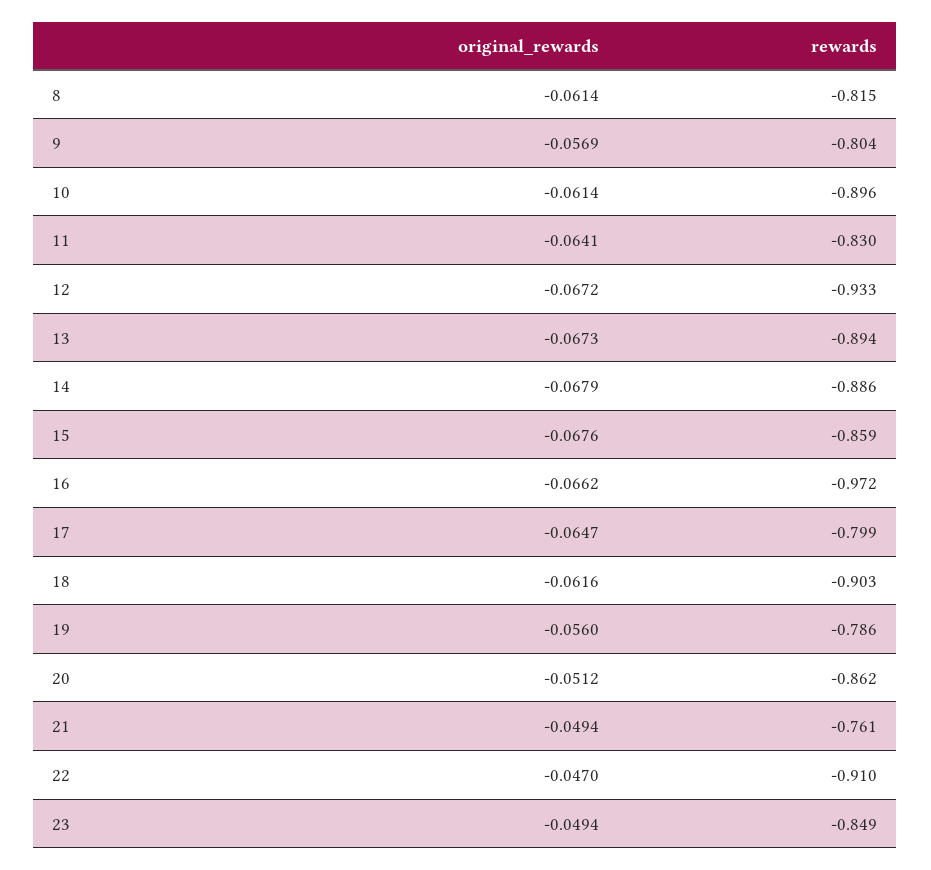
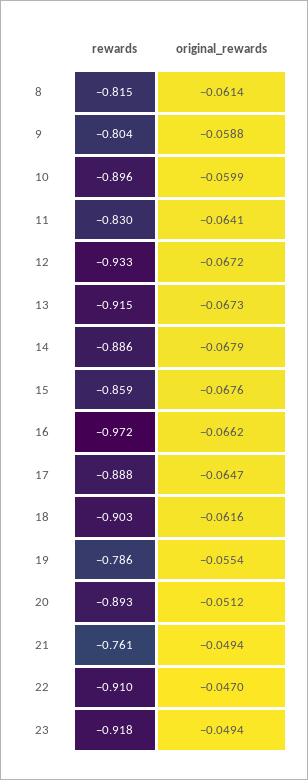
  {
    "original_rewards": {
      "8": -0.0614,
-     "9": -0.0569,
+     "9": -0.0588,
-     "10": -0.0614,
+     "10": -0.0599,
      "11": -0.0641,
      "12": -0.0672,
      "13": -0.0673,
      "14": -0.0679,
      "15": -0.0676,
      "16": -0.0662,
      "17": -0.0647,
      "18": -0.0616,
-     "19": -0.056,
+     "19": -0.0554,
      "20": -0.0512,
      "21": -0.0494,
      "22": -0.047,
      "23": -0.0494
    },
    "rewards": {
      "8": -0.815,
      "9": -0.804,
      "10": -0.896,
      "11": -0.83,
      "12": -0.933,
-     "13": -0.894,
+     "13": -0.915,
      "14": -0.886,
      "15": -0.859,
      "16": -0.972,
-     "17": -0.799,
+     "17": -0.888,
      "18": -0.903,
      "19": -0.786,
-     "20": -0.862,
+     "20": -0.893,
      "21": -0.761,
      "22": -0.91,
-     "23": -0.849
+     "23": -0.918
    }
  }

